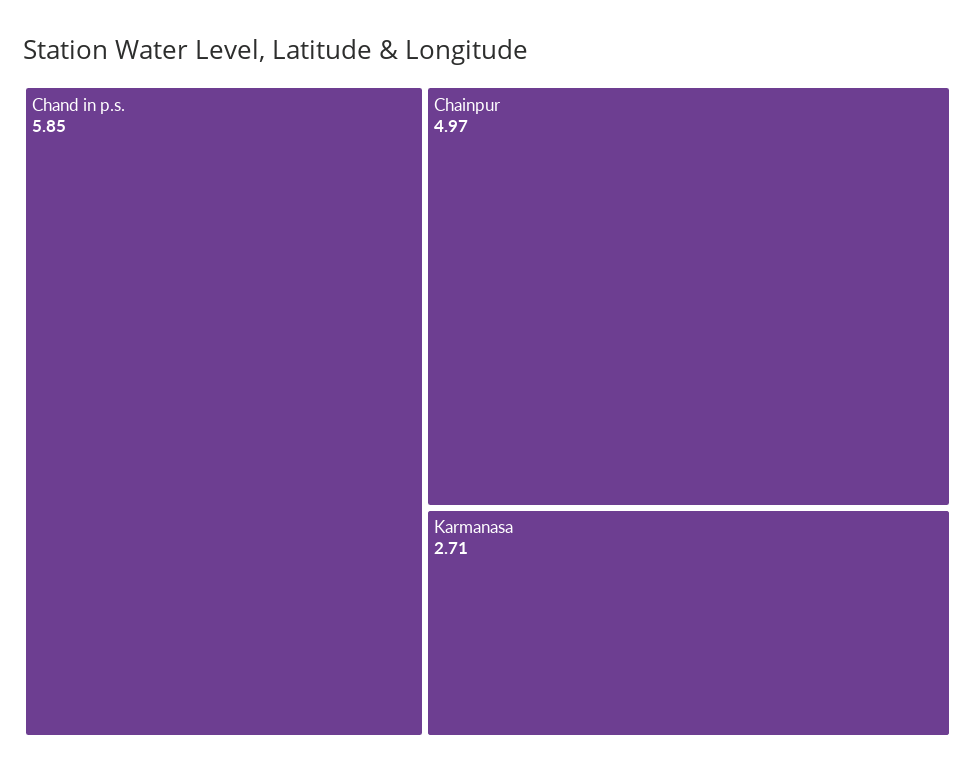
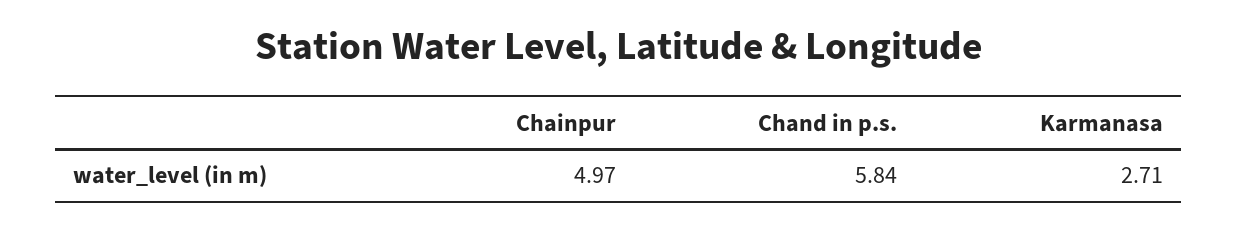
  {
-   "Chand in p.s.": 5.85,
+   "Chand in p.s.": 5.84,
    "Chainpur": 4.97,
    "Karmanasa": 2.71
  }

